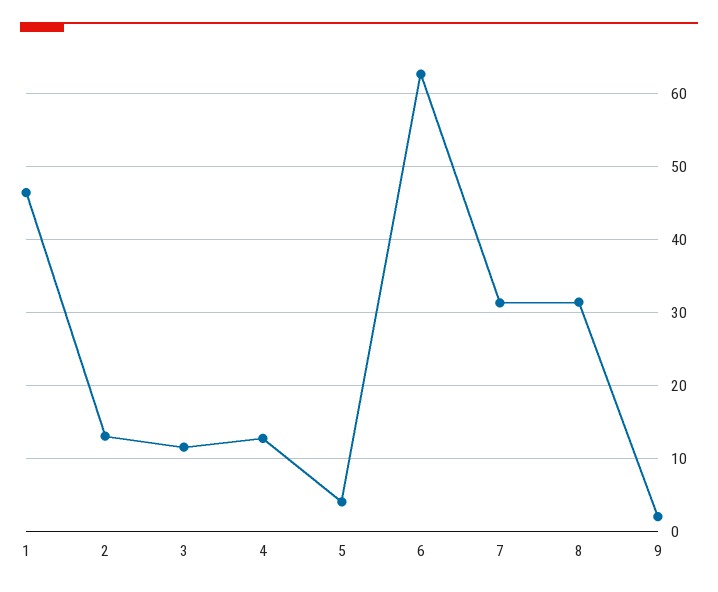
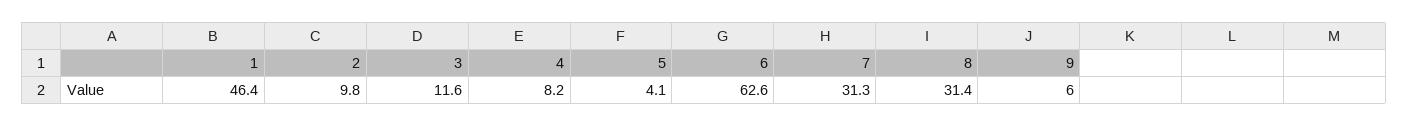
  {
    "1": 46.4,
-   "2": 13,
+   "2": 9.8,
    "3": 11.6,
-   "4": 13,
+   "4": 8.2,
    "5": 4.1,
    "6": 62.6,
    "7": 31.3,
    "8": 31.4,
-   "9": 2
+   "9": 6
  }

